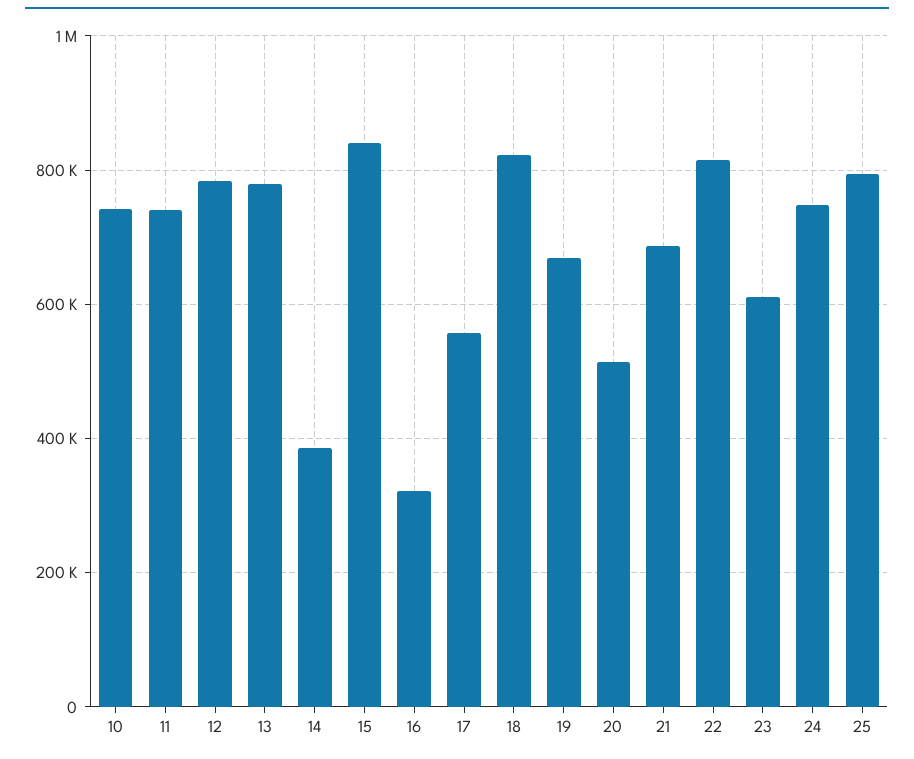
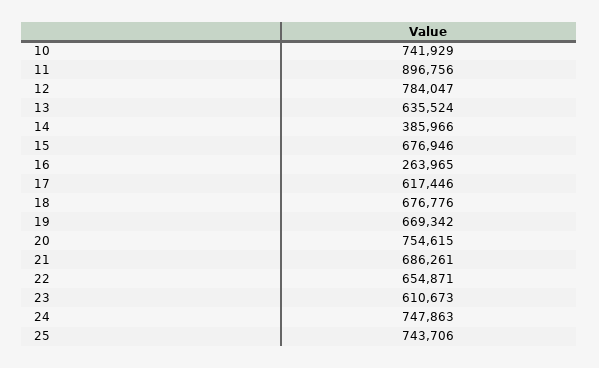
  {
    "10": 741929,
-   "11": 740000,
+   "11": 896756,
    "12": 784047,
-   "13": 780000,
+   "13": 635524,
    "14": 385966,
-   "15": 840000,
+   "15": 676946,
-   "16": 320000,
+   "16": 263965,
-   "17": 560000,
+   "17": 617446,
-   "18": 820000,
+   "18": 676776,
    "19": 669342,
-   "20": 520000,
+   "20": 754615,
    "21": 686261,
-   "22": 820000,
+   "22": 654871,
    "23": 610673,
    "24": 747863,
-   "25": 800000
+   "25": 743706
  }

